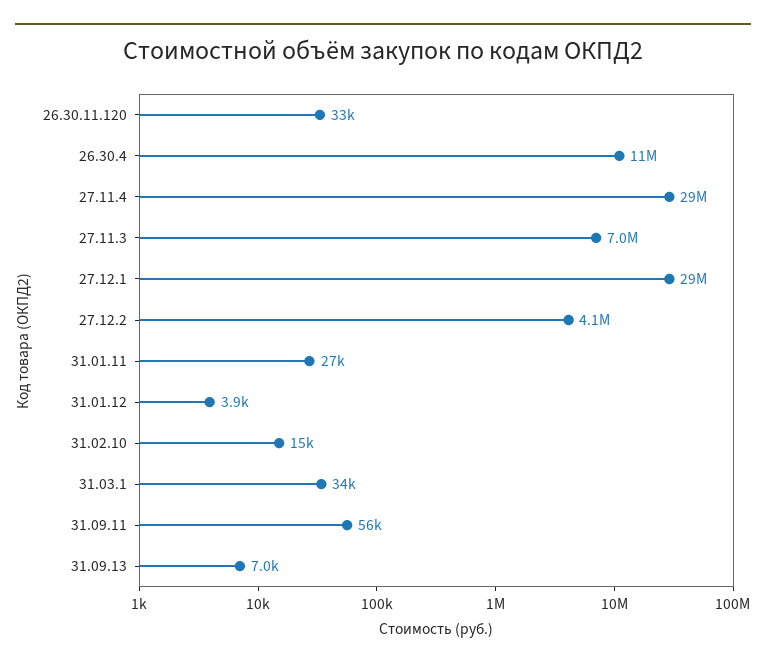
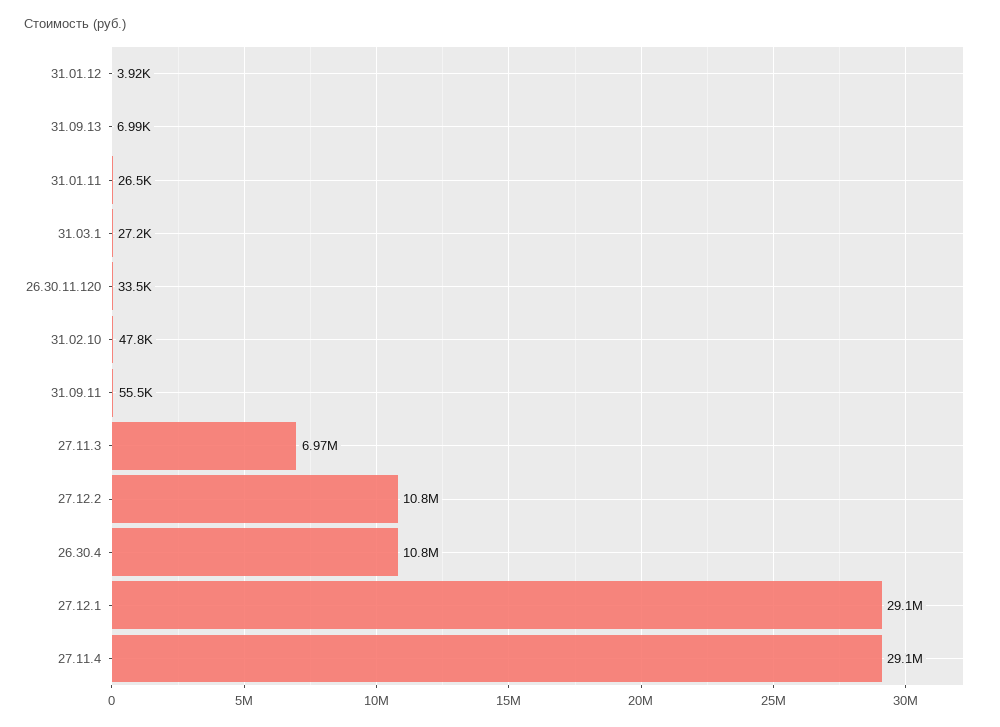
  {
    "26.30.11.120": 33500,
    "26.30.4": 10800000,
    "27.11.4": 29100000,
    "27.11.3": 6970000,
    "27.12.1": 29100000,
-   "27.12.2": 4100000,
+   "27.12.2": 10800000,
    "31.01.11": 26500,
    "31.01.12": 3920,
-   "31.02.10": 15000,
+   "31.02.10": 47800,
-   "31.03.1": 34000,
+   "31.03.1": 27200,
    "31.09.11": 55500,
    "31.09.13": 6990
  }

